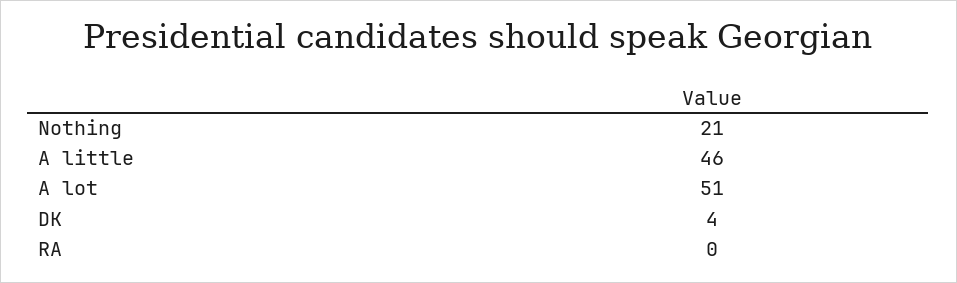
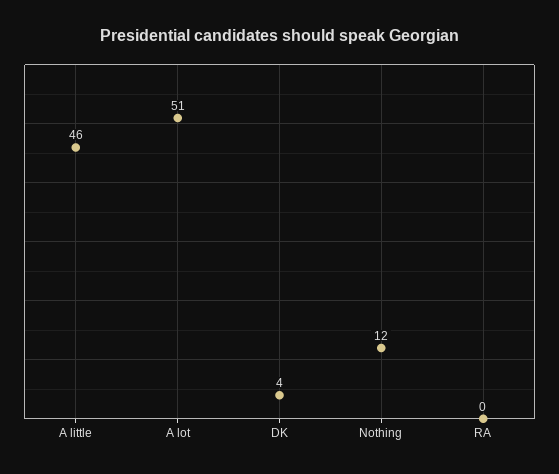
  {
-   "Nothing": 21,
+   "Nothing": 12,
    "A little": 46,
    "A lot": 51,
    "DK": 4,
    "RA": 0
  }

